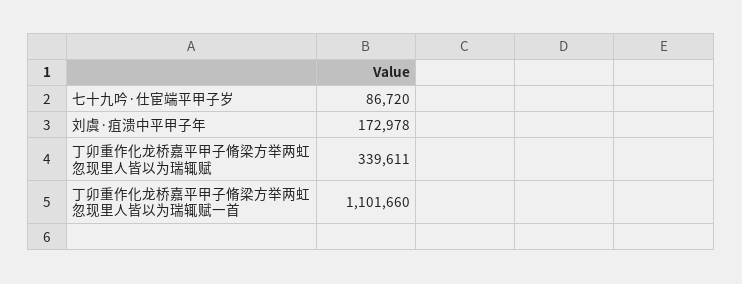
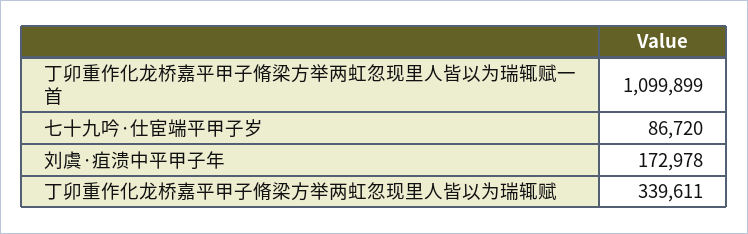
  {
    "七十九吟·仕宦端平甲子岁": 86720,
    "刘虞·疽溃中平甲子年": 172978,
    "丁卯重作化龙桥嘉平甲子脩梁方举两虹忽现里人皆以为瑞辄赋": 339611,
-   "丁卯重作化龙桥嘉平甲子脩梁方举两虹忽现里人皆以为瑞辄赋一首": 1101660
+   "丁卯重作化龙桥嘉平甲子脩梁方举两虹忽现里人皆以为瑞辄赋一首": 1099899
  }

